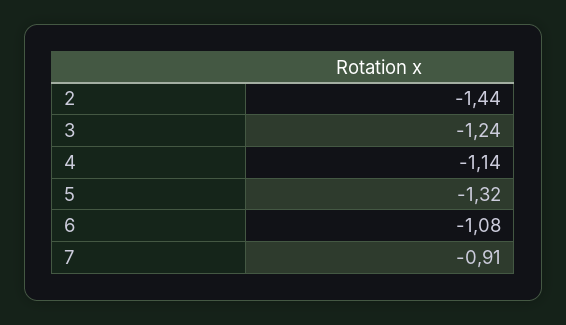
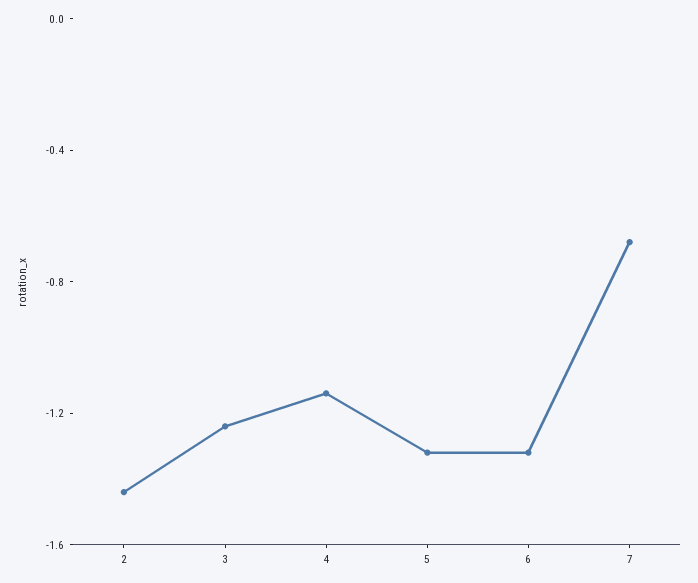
  {
    "2": -1.44,
    "3": -1.24,
    "4": -1.14,
    "5": -1.32,
-   "6": -1.08,
+   "6": -1.3,
-   "7": -0.91
+   "7": -0.7
  }

